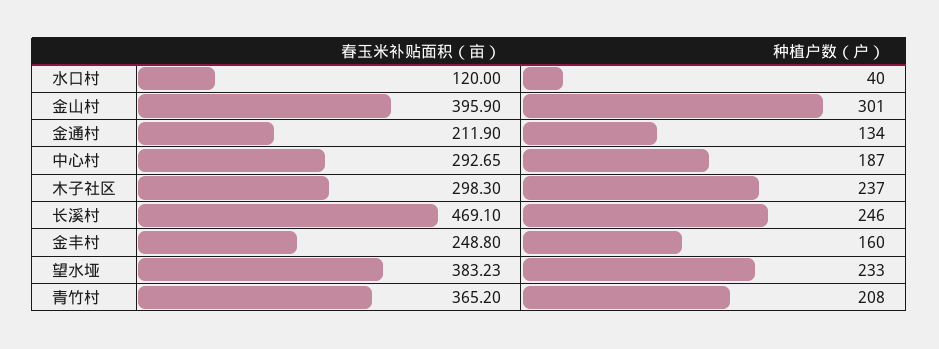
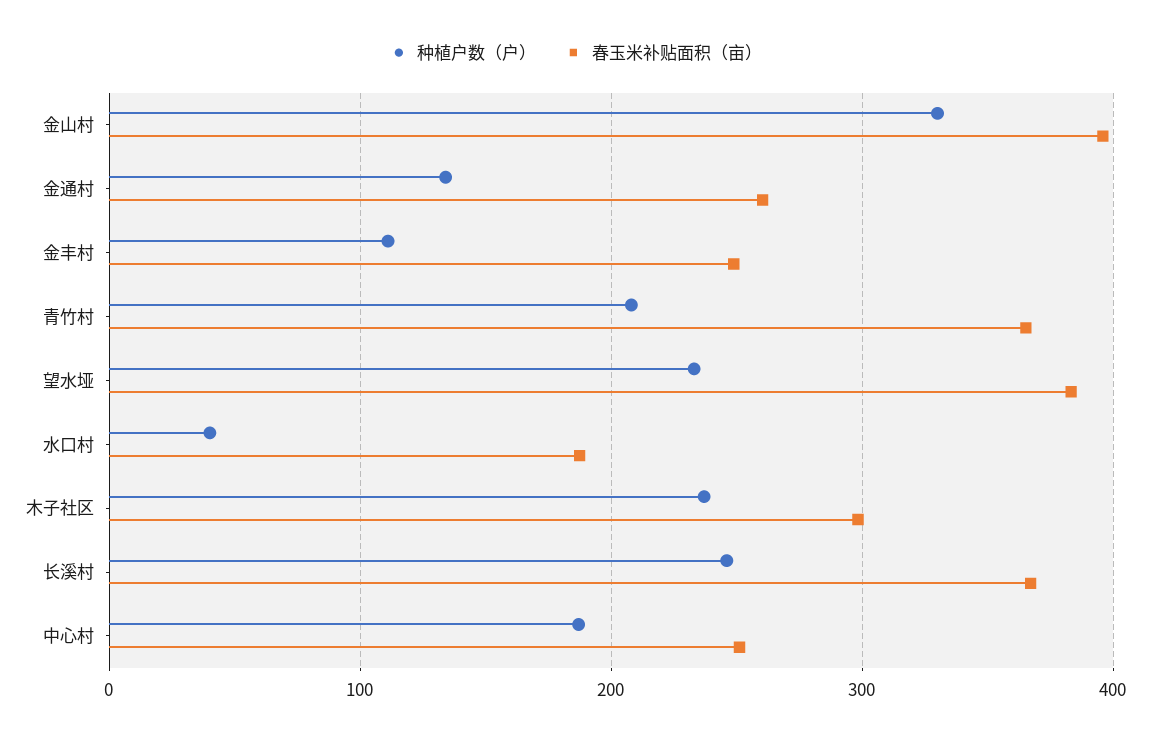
  {
    "春玉米补贴面积（亩）": {
-     "水口村": 120,
+     "水口村": 190,
      "金山村": 395.9,
-     "金通村": 211.9,
+     "金通村": 260,
-     "中心村": 292.65,
+     "中心村": 250,
      "木子社区": 298.3,
-     "长溪村": 469.1,
+     "长溪村": 370,
      "金丰村": 248.8,
      "望水垭": 383.23,
      "青竹村": 365.2
    },
    "种植户数（户）": {
      "水口村": 40,
-     "金山村": 301,
+     "金山村": 330,
      "金通村": 134,
      "中心村": 187,
      "木子社区": 237,
      "长溪村": 246,
-     "金丰村": 160,
+     "金丰村": 110,
      "望水垭": 233,
      "青竹村": 208
    }
  }

